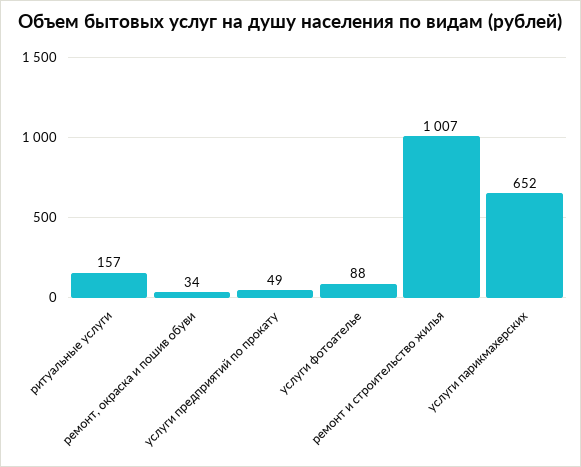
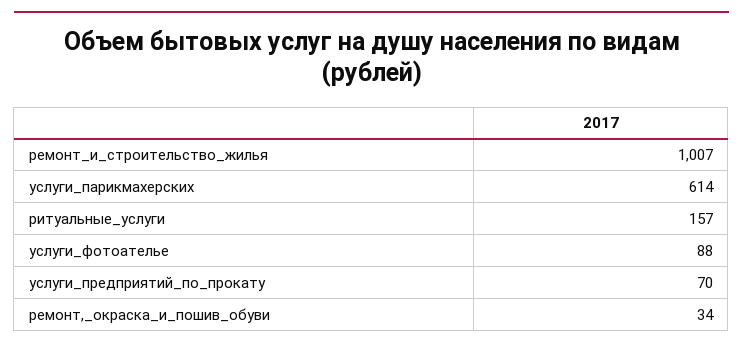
  {
    "ритуальные услуги": 157,
    "ремонт, окраска и пошив обуви": 34,
-   "услуги предприятий по прокату": 49,
+   "услуги предприятий по прокату": 70,
    "услуги фотоателье": 88,
    "ремонт и строительство жилья": 1007,
-   "услуги парикмахерских": 652
+   "услуги парикмахерских": 614
  }

